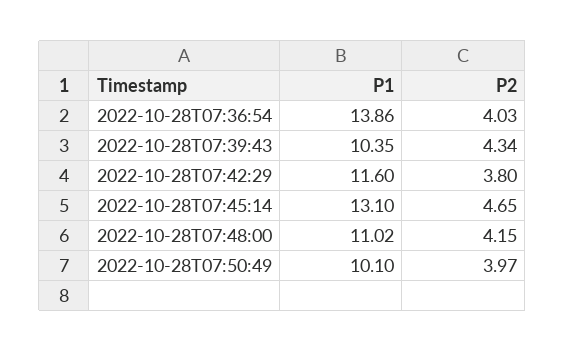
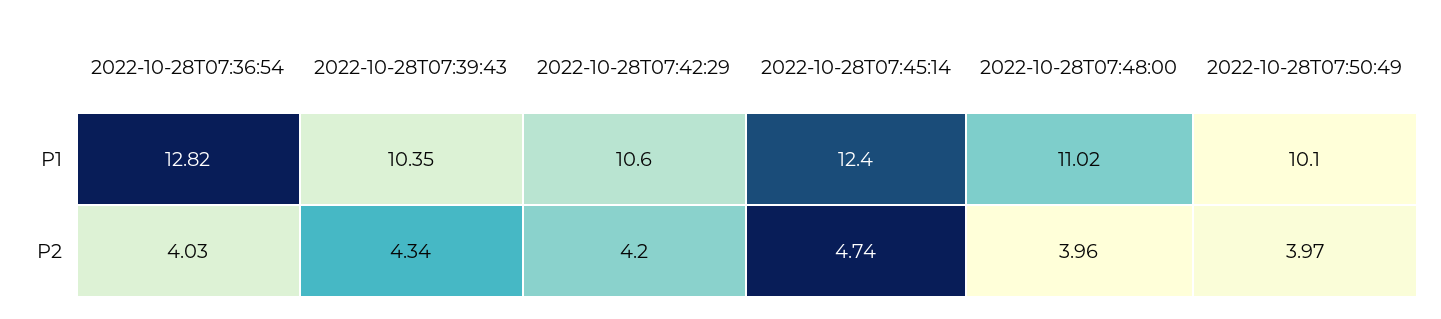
  {
    "P1": {
-     "2022-10-28T07:36:54": 13.86,
+     "2022-10-28T07:36:54": 12.82,
      "2022-10-28T07:39:43": 10.35,
-     "2022-10-28T07:42:29": 11.6,
+     "2022-10-28T07:42:29": 10.6,
-     "2022-10-28T07:45:14": 13.1,
+     "2022-10-28T07:45:14": 12.4,
      "2022-10-28T07:48:00": 11.02,
      "2022-10-28T07:50:49": 10.1
    },
    "P2": {
      "2022-10-28T07:36:54": 4.03,
      "2022-10-28T07:39:43": 4.34,
-     "2022-10-28T07:42:29": 3.8,
+     "2022-10-28T07:42:29": 4.2,
-     "2022-10-28T07:45:14": 4.65,
+     "2022-10-28T07:45:14": 4.74,
-     "2022-10-28T07:48:00": 4.15,
+     "2022-10-28T07:48:00": 3.96,
      "2022-10-28T07:50:49": 3.97
    }
  }

